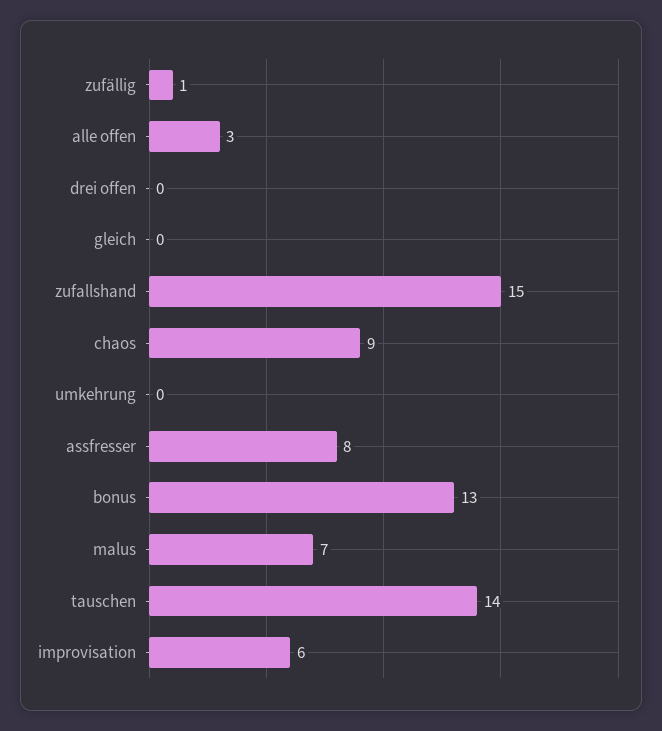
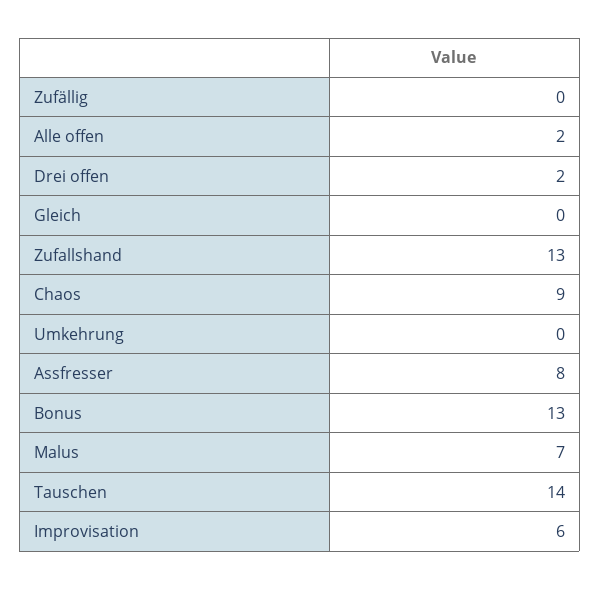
  {
-   "zufällig": 1,
+   "zufällig": 0,
-   "alle offen": 3,
+   "alle offen": 2,
-   "drei offen": 0,
+   "drei offen": 2,
    "gleich": 0,
-   "zufallshand": 15,
+   "zufallshand": 13,
    "chaos": 9,
    "umkehrung": 0,
    "assfresser": 8,
    "bonus": 13,
    "malus": 7,
    "tauschen": 14,
    "improvisation": 6
  }

